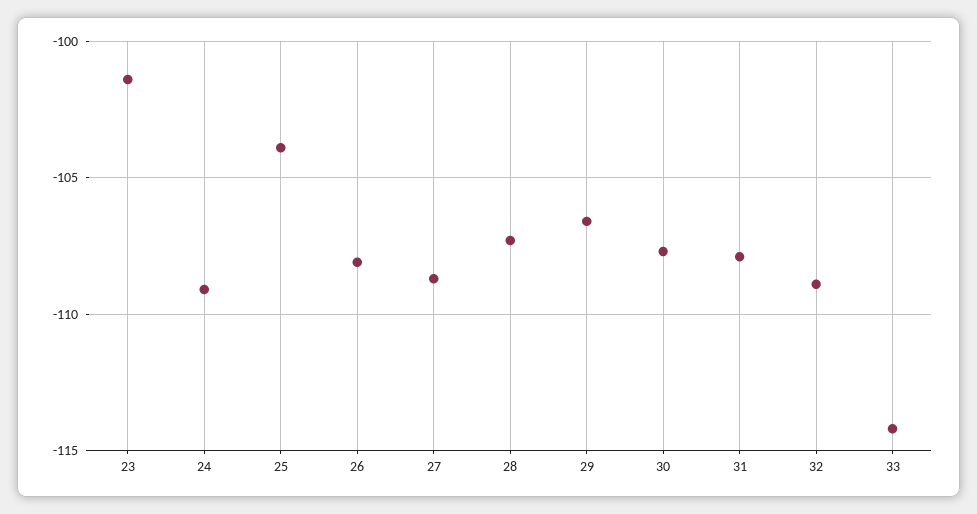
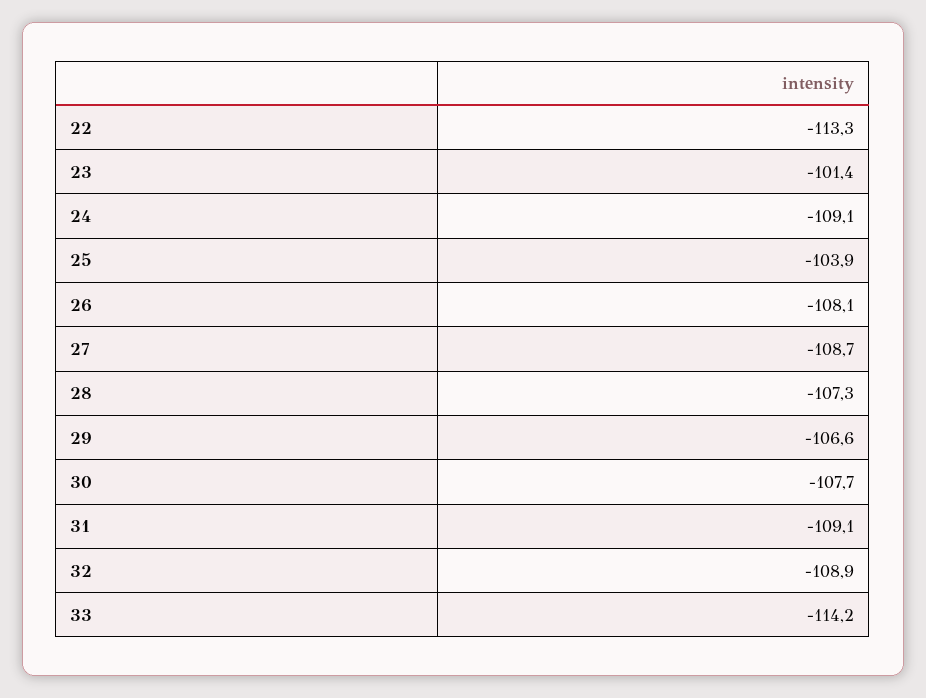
  {
    "23": -101.4,
    "24": -109.1,
    "25": -103.9,
    "26": -108.1,
    "27": -108.7,
    "28": -107.3,
    "29": -106.6,
    "30": -107.7,
-   "31": -108,
+   "31": -109.1,
    "32": -108.9,
-   "33": -114.2
+   "33": -114.2,
+   "22": -113.3
  }

